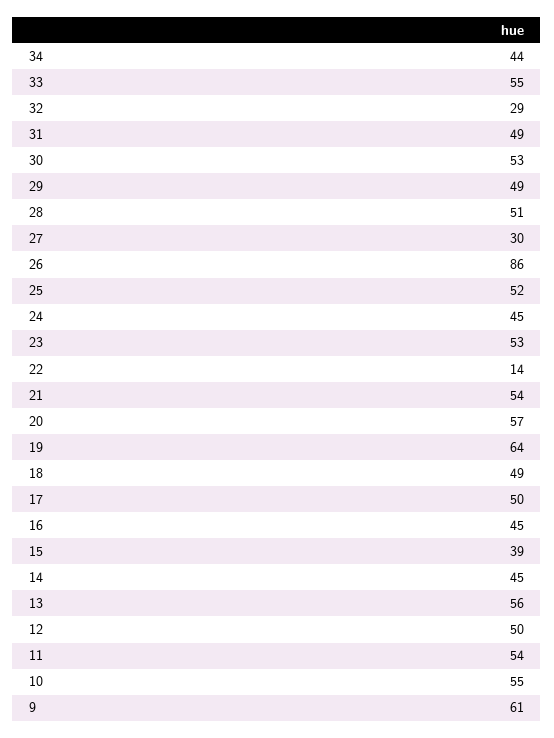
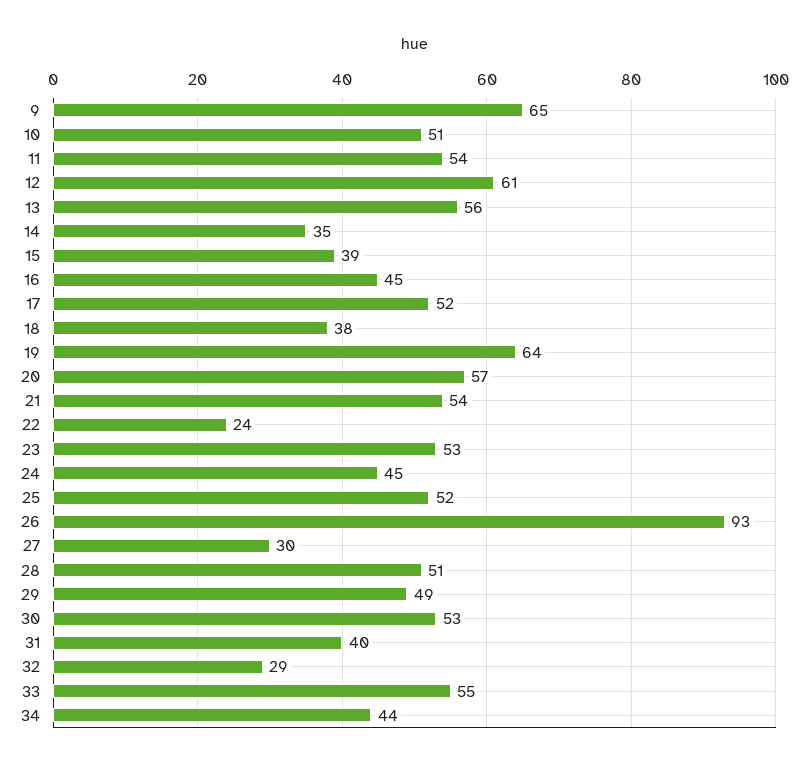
  {
    "34": 44,
    "33": 55,
    "32": 29,
-   "31": 49,
+   "31": 40,
    "30": 53,
    "29": 49,
    "28": 51,
    "27": 30,
-   "26": 86,
+   "26": 93,
    "25": 52,
    "24": 45,
    "23": 53,
-   "22": 14,
+   "22": 24,
    "21": 54,
    "20": 57,
    "19": 64,
-   "18": 49,
+   "18": 38,
-   "17": 50,
+   "17": 52,
    "16": 45,
    "15": 39,
-   "14": 45,
+   "14": 35,
    "13": 56,
-   "12": 50,
+   "12": 61,
    "11": 54,
-   "10": 55,
+   "10": 51,
-   "9": 61
+   "9": 65
  }

